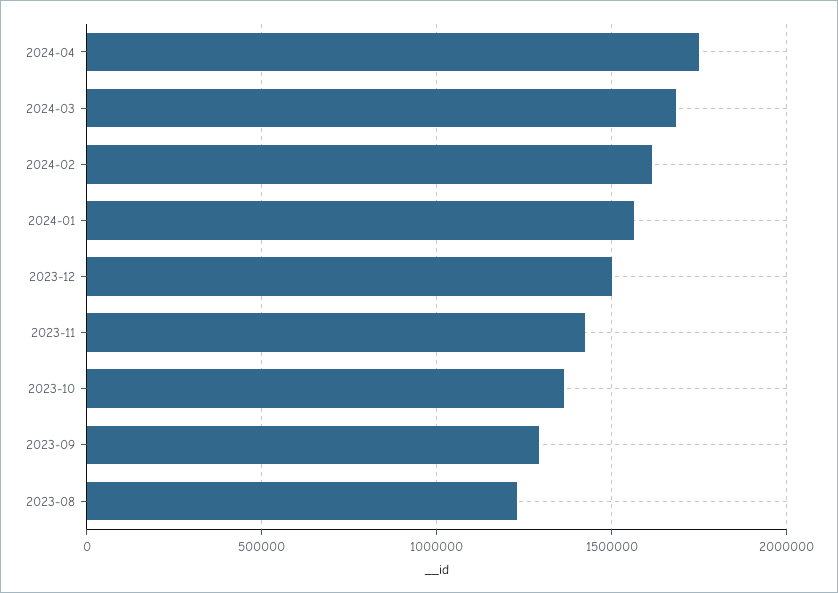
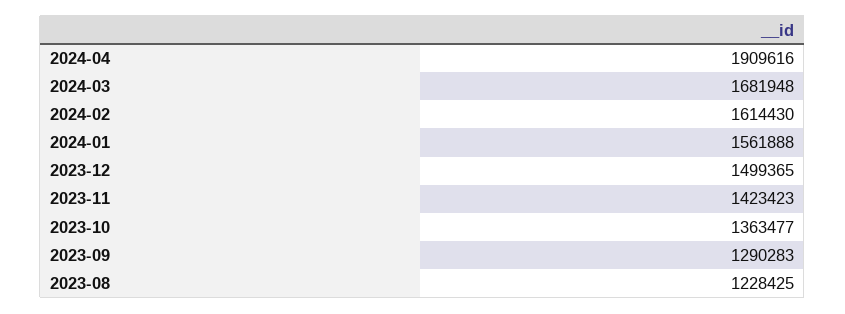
  {
-   "2024-04": 1750000,
+   "2024-04": 1909616,
    "2024-03": 1681948,
    "2024-02": 1614430,
    "2024-01": 1561888,
    "2023-12": 1499365,
    "2023-11": 1423423,
    "2023-10": 1363477,
    "2023-09": 1290283,
    "2023-08": 1228425
  }

